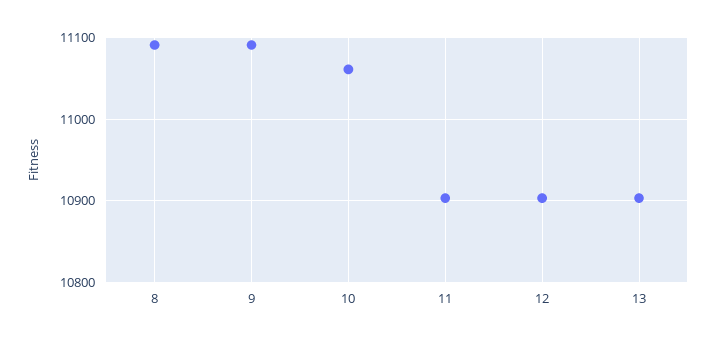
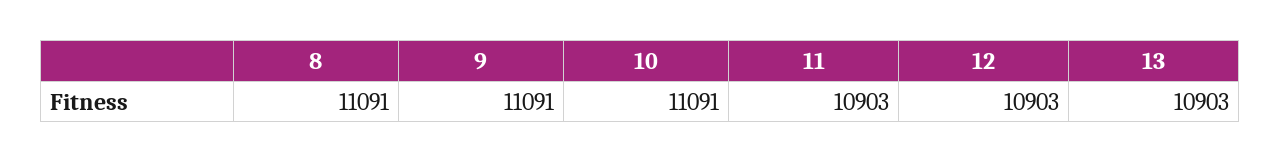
  {
    "8": 11091,
    "9": 11091,
-   "10": 11060,
+   "10": 11091,
    "11": 10903,
    "12": 10903,
    "13": 10903
  }

